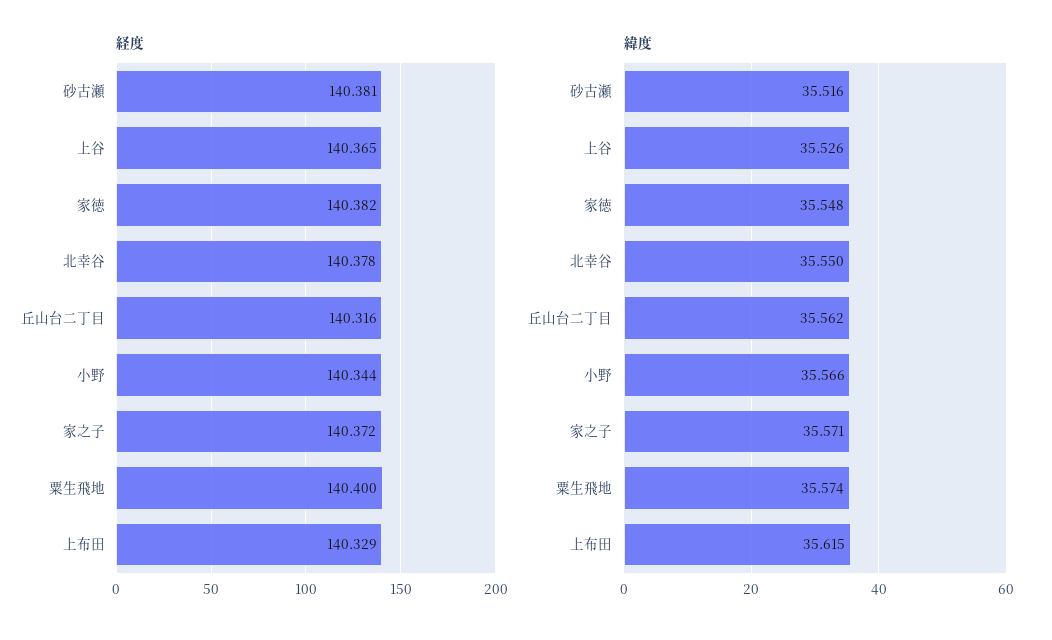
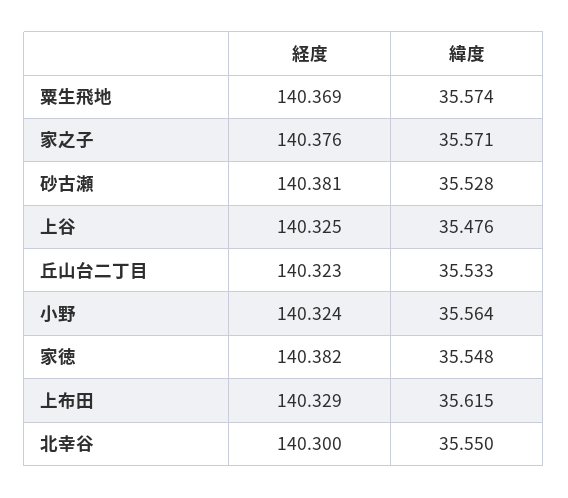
  {
    "経度": {
      "砂古瀬": 140.381,
-     "上谷": 140.365,
+     "上谷": 140.325,
      "家徳": 140.382,
-     "北幸谷": 140.378,
+     "北幸谷": 140.3,
-     "丘山台二丁目": 140.316,
+     "丘山台二丁目": 140.323,
-     "小野": 140.344,
+     "小野": 140.324,
-     "家之子": 140.372,
+     "家之子": 140.376,
-     "粟生飛地": 140.4,
+     "粟生飛地": 140.369,
      "上布田": 140.329
    },
    "緯度": {
-     "砂古瀬": 35.516,
+     "砂古瀬": 35.528,
-     "上谷": 35.526,
+     "上谷": 35.476,
      "家徳": 35.548,
      "北幸谷": 35.55,
-     "丘山台二丁目": 35.562,
+     "丘山台二丁目": 35.533,
-     "小野": 35.566,
+     "小野": 35.564,
      "家之子": 35.571,
      "粟生飛地": 35.574,
      "上布田": 35.615
    }
  }

